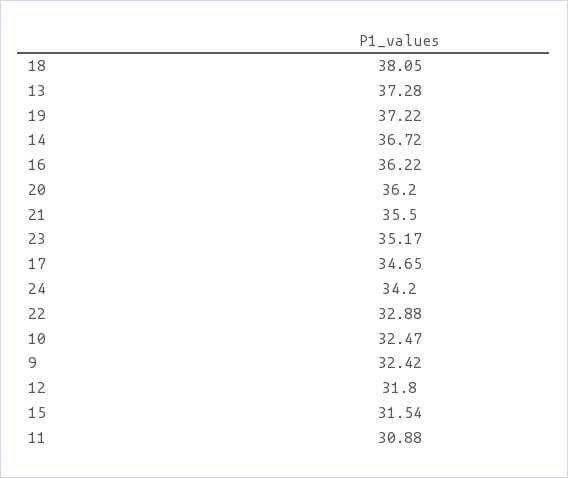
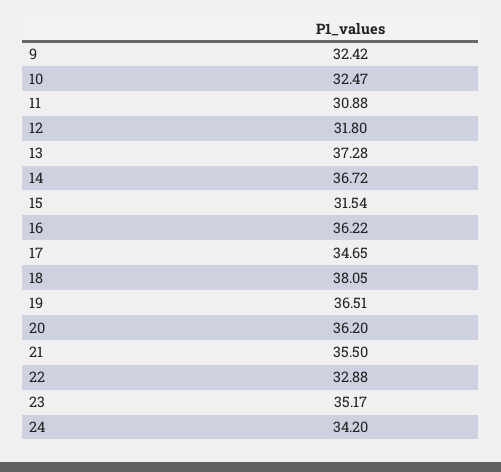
  {
    "18": 38.05,
    "13": 37.28,
-   "19": 37.22,
+   "19": 36.51,
    "14": 36.72,
    "16": 36.22,
    "20": 36.2,
    "21": 35.5,
    "23": 35.17,
    "17": 34.65,
    "24": 34.2,
    "22": 32.88,
    "10": 32.47,
    "9": 32.42,
    "12": 31.8,
    "15": 31.54,
    "11": 30.88
  }

